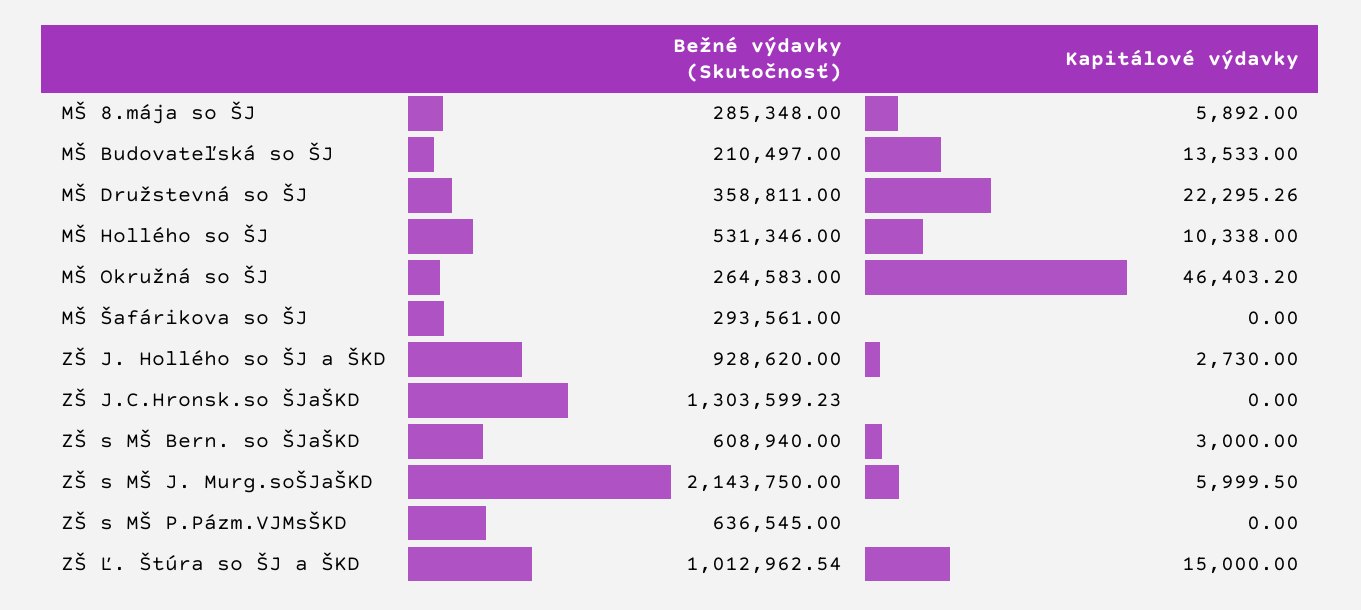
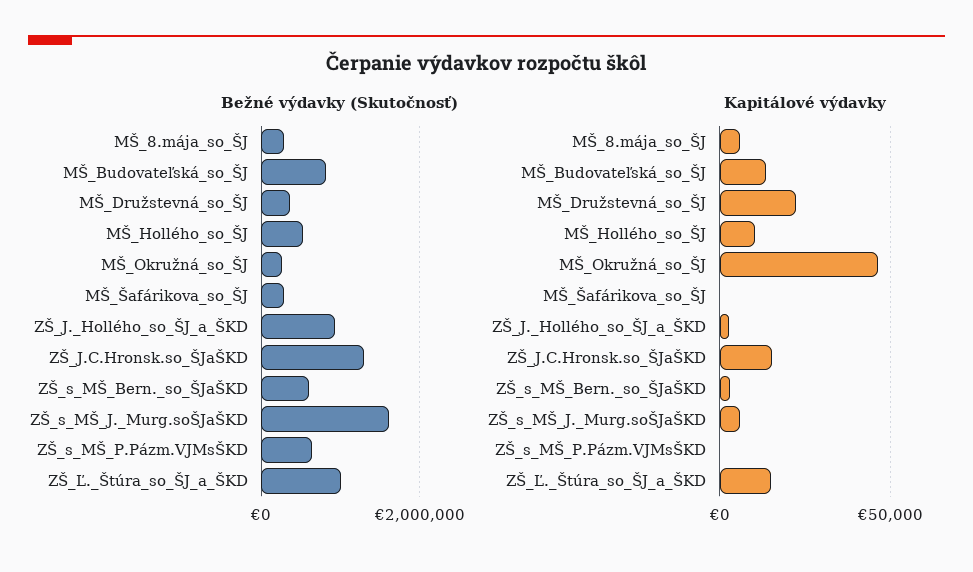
  {
    "Bežné výdavky (Skutočnosť)": {
      "MŠ 8.mája so ŠJ": 285348,
-     "MŠ Budovateľská so ŠJ": 210497,
+     "MŠ Budovateľská so ŠJ": 800000,
      "MŠ Družstevná so ŠJ": 358811,
      "MŠ Hollého so ŠJ": 531346,
      "MŠ Okružná so ŠJ": 264583,
      "MŠ Šafárikova so ŠJ": 293561,
      "ZŠ J. Hollého so ŠJ a ŠKD": 928620,
      "ZŠ J.C.Hronsk.so ŠJaŠKD": 1303599.23,
      "ZŠ s MŠ Bern. so ŠJaŠKD": 608940,
-     "ZŠ s MŠ J. Murg.soŠJaŠKD": 2143750,
+     "ZŠ s MŠ J. Murg.soŠJaŠKD": 1600000,
      "ZŠ s MŠ P.Pázm.VJMsŠKD": 636545,
      "ZŠ Ľ. Štúra so ŠJ a ŠKD": 1012962.54
    },
    "Kapitálové výdavky": {
      "MŠ 8.mája so ŠJ": 5892,
      "MŠ Budovateľská so ŠJ": 13533,
      "MŠ Družstevná so ŠJ": 22295.26,
      "MŠ Hollého so ŠJ": 10338,
      "MŠ Okružná so ŠJ": 46403.2,
      "MŠ Šafárikova so ŠJ": 0,
      "ZŠ J. Hollého so ŠJ a ŠKD": 2730,
-     "ZŠ J.C.Hronsk.so ŠJaŠKD": 0,
+     "ZŠ J.C.Hronsk.so ŠJaŠKD": 15000,
      "ZŠ s MŠ Bern. so ŠJaŠKD": 3000,
      "ZŠ s MŠ J. Murg.soŠJaŠKD": 5999.5,
      "ZŠ s MŠ P.Pázm.VJMsŠKD": 0,
      "ZŠ Ľ. Štúra so ŠJ a ŠKD": 15000
    }
  }

